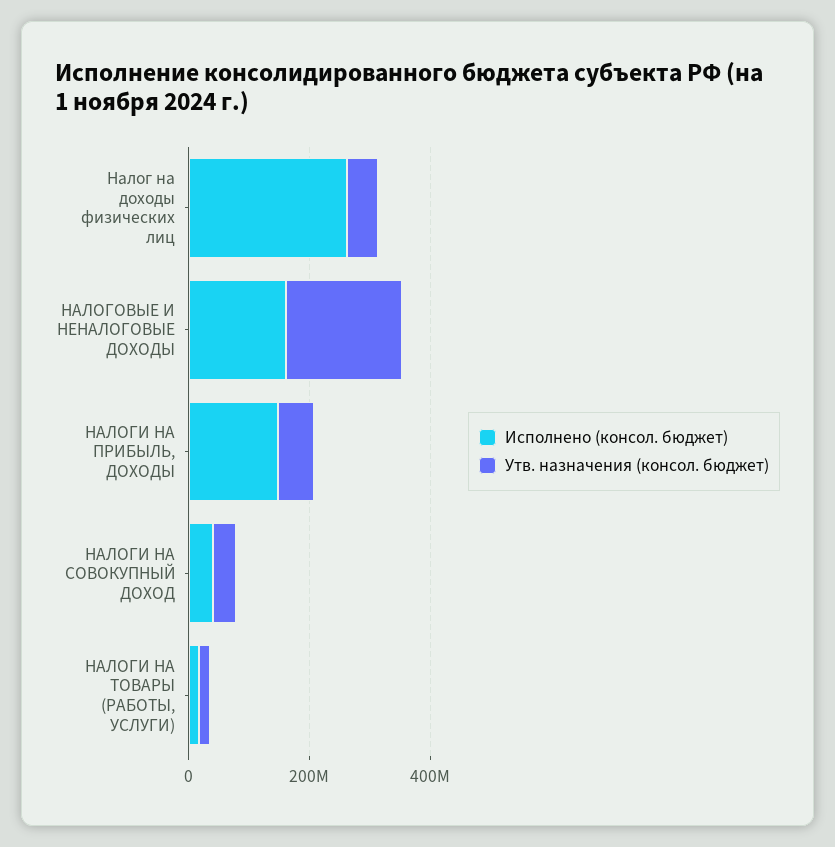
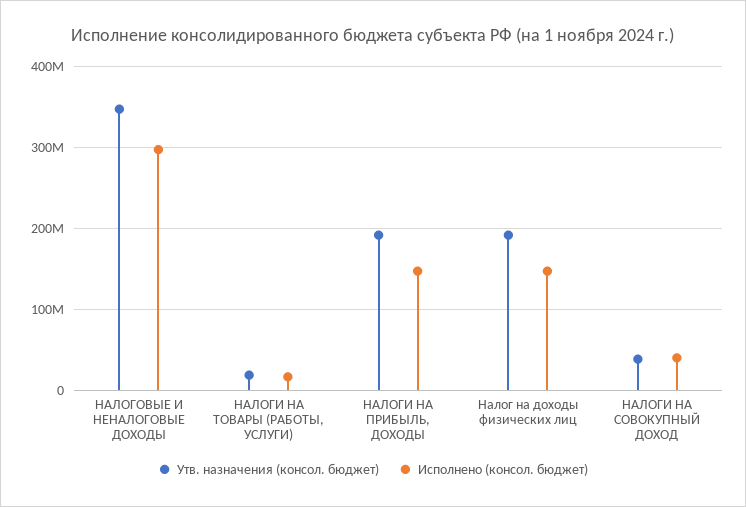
  {
    "Исполнено (консол. бюджет)": {
-     "Налог на доходы физических лиц": 250000000,
+     "Налог на доходы физических лиц": 150000000,
-     "НАЛОГОВЫЕ И НЕНАЛОГОВЫЕ ДОХОДЫ": 150000000,
+     "НАЛОГОВЫЕ И НЕНАЛОГОВЫЕ ДОХОДЫ": 300000000,
      "НАЛОГИ НА ПРИБЫЛЬ, ДОХОДЫ": 150000000,
      "НАЛОГИ НА СОВОКУПНЫЙ ДОХОД": 40000000,
      "НАЛОГИ НА ТОВАРЫ (РАБОТЫ, УСЛУГИ)": 20000000
    },
    "Утв. назначения (консол. бюджет)": {
-     "Налог на доходы физических лиц": 50000000,
+     "Налог на доходы физических лиц": 190000000,
-     "НАЛОГОВЫЕ И НЕНАЛОГОВЫЕ ДОХОДЫ": 200000000,
+     "НАЛОГОВЫЕ И НЕНАЛОГОВЫЕ ДОХОДЫ": 350000000,
-     "НАЛОГИ НА ПРИБЫЛЬ, ДОХОДЫ": 50000000,
+     "НАЛОГИ НА ПРИБЫЛЬ, ДОХОДЫ": 190000000,
      "НАЛОГИ НА СОВОКУПНЫЙ ДОХОД": 40000000,
      "НАЛОГИ НА ТОВАРЫ (РАБОТЫ, УСЛУГИ)": 20000000
    }
  }

